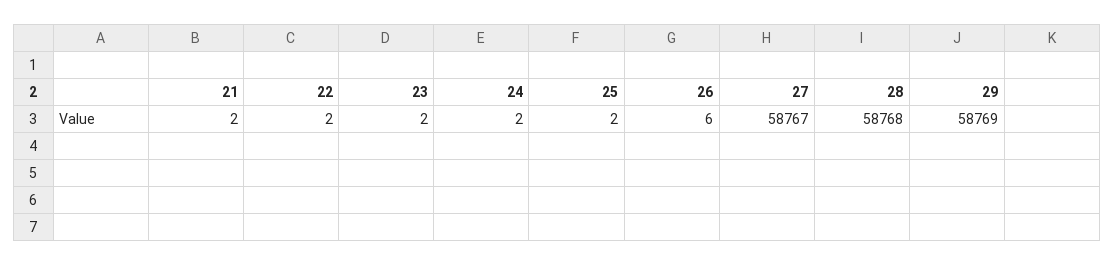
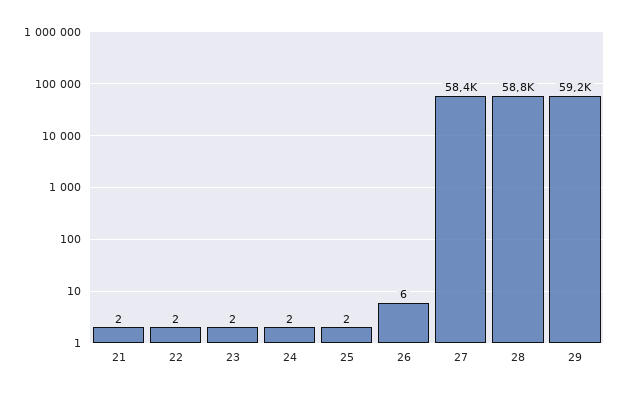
  {
    "21": 2,
    "22": 2,
    "23": 2,
    "24": 2,
    "25": 2,
    "26": 6,
-   "27": 58767,
+   "27": 58400,
    "28": 58768,
-   "29": 58769
+   "29": 59200
  }

